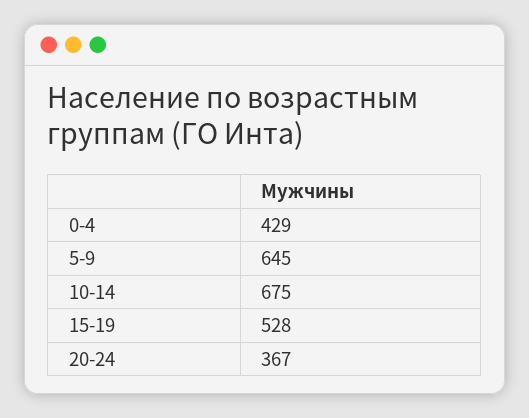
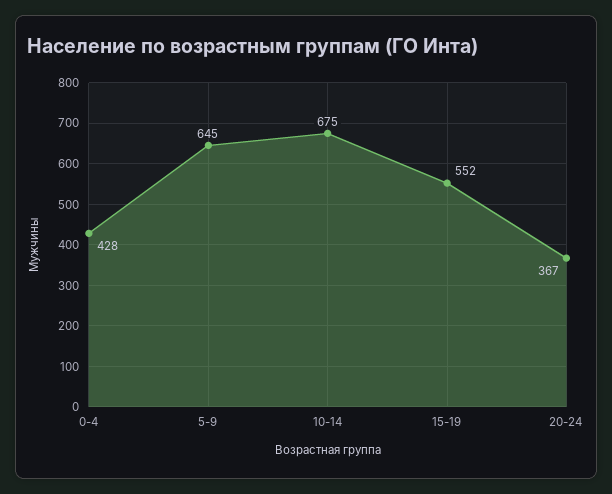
  {
-   "0-4": 429,
+   "0-4": 428,
    "5-9": 645,
    "10-14": 675,
-   "15-19": 528,
+   "15-19": 552,
    "20-24": 367
  }

